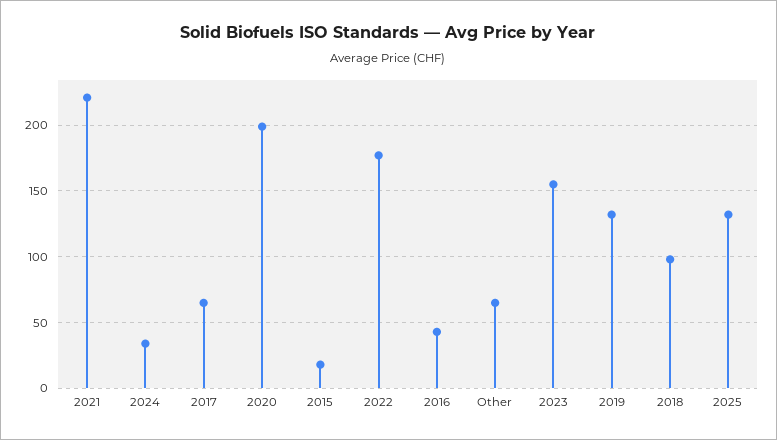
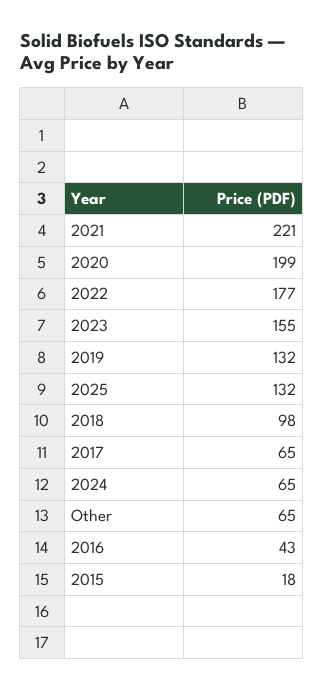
  {
    "2021": 221,
-   "2024": 35,
+   "2024": 65,
    "2017": 65,
    "2020": 199,
    "2015": 18,
    "2022": 177,
    "2016": 43,
    "Other": 65,
    "2023": 155,
    "2019": 132,
    "2018": 98,
    "2025": 132
  }

